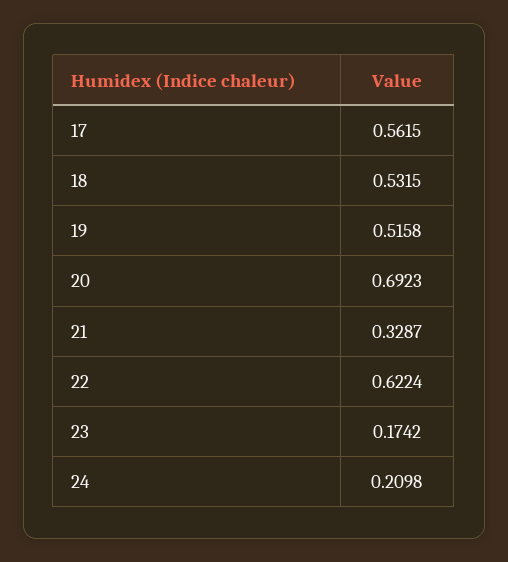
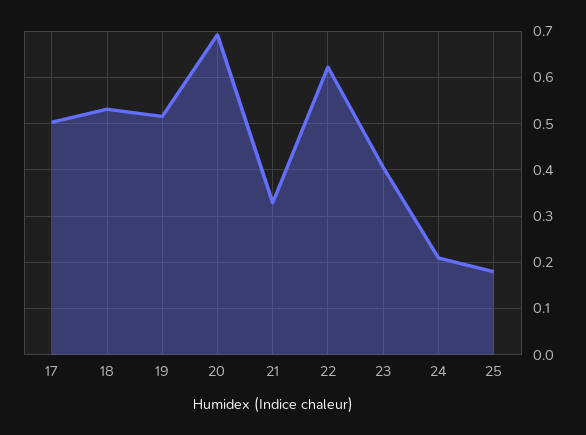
  {
-   "17": 0.5615,
+   "17": 0.5,
    "18": 0.5315,
    "19": 0.5158,
    "20": 0.6923,
    "21": 0.3287,
    "22": 0.6224,
-   "23": 0.1742,
+   "23": 0.4,
-   "24": 0.2098
+   "24": 0.2098,
+   "25": 0.18
  }

